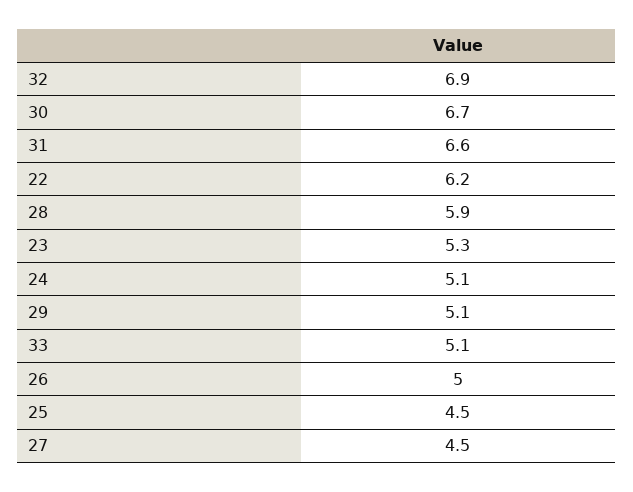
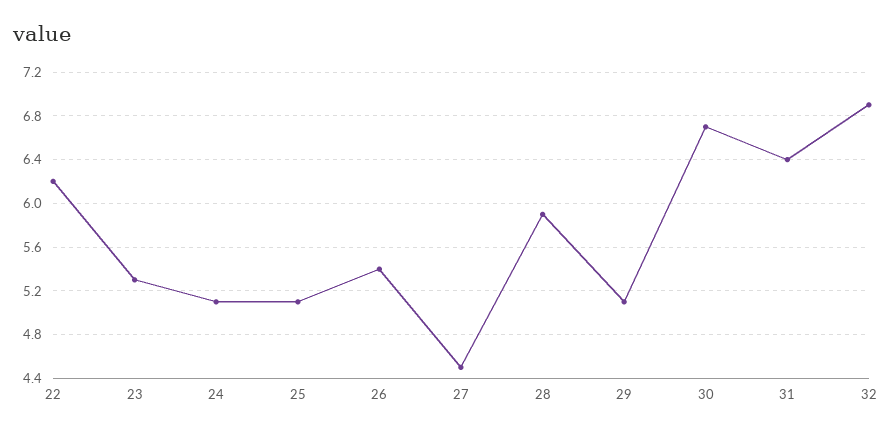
  {
    "32": 6.9,
    "30": 6.7,
-   "31": 6.6,
+   "31": 6.4,
    "22": 6.2,
    "28": 5.9,
    "23": 5.3,
    "24": 5.1,
    "29": 5.1,
-   "33": 5.1,
-   "26": 5,
+   "26": 5.4,
-   "25": 4.5,
+   "25": 5.1,
    "27": 4.5
  }

